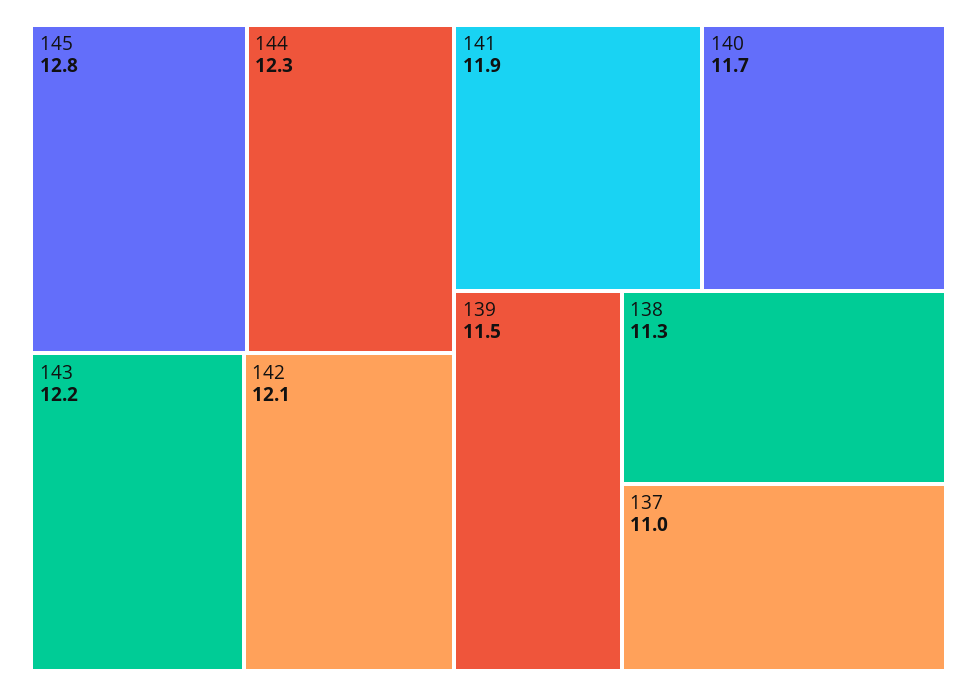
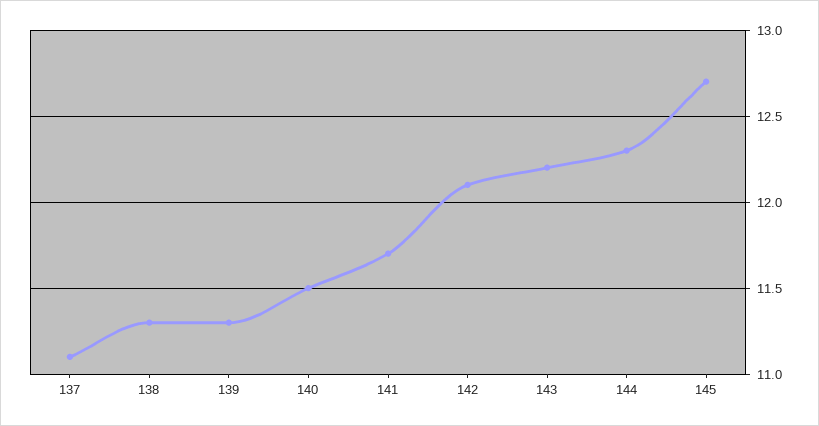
  {
-   "145": 12.8,
+   "145": 12.7,
    "144": 12.3,
    "143": 12.2,
    "142": 12.1,
-   "141": 11.9,
+   "141": 11.7,
-   "140": 11.7,
+   "140": 11.5,
-   "139": 11.5,
+   "139": 11.3,
    "138": 11.3,
-   "137": 11
+   "137": 11.1
  }

